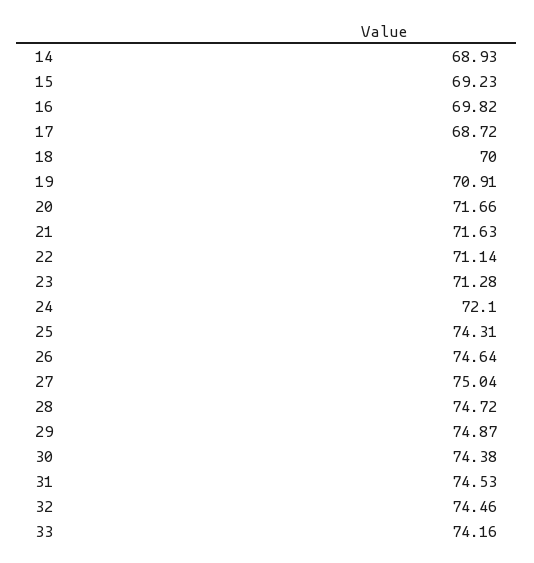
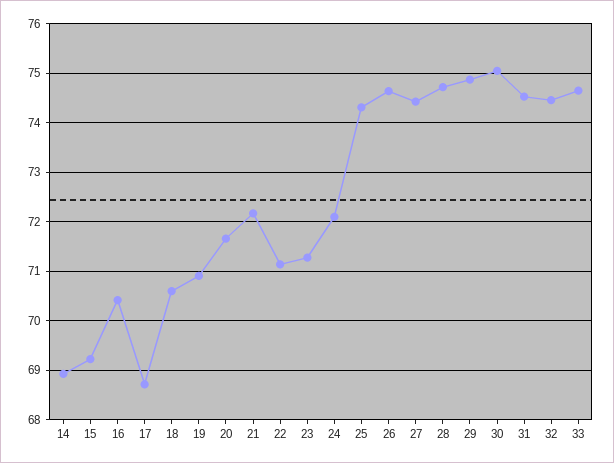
  {
    "14": 68.93,
    "15": 69.23,
-   "16": 69.82,
+   "16": 70.4,
    "17": 68.72,
-   "18": 70,
+   "18": 70.6,
    "19": 70.91,
    "20": 71.66,
-   "21": 71.63,
+   "21": 72.2,
    "22": 71.14,
    "23": 71.28,
    "24": 72.1,
    "25": 74.31,
    "26": 74.64,
-   "27": 75.04,
+   "27": 74.4,
    "28": 74.72,
    "29": 74.87,
-   "30": 74.38,
+   "30": 75,
    "31": 74.53,
    "32": 74.46,
-   "33": 74.16
+   "33": 74.6
  }

